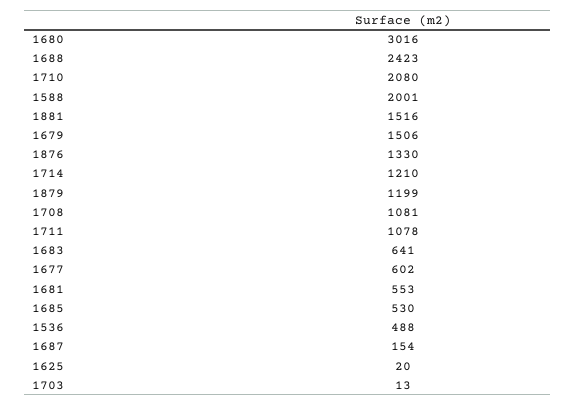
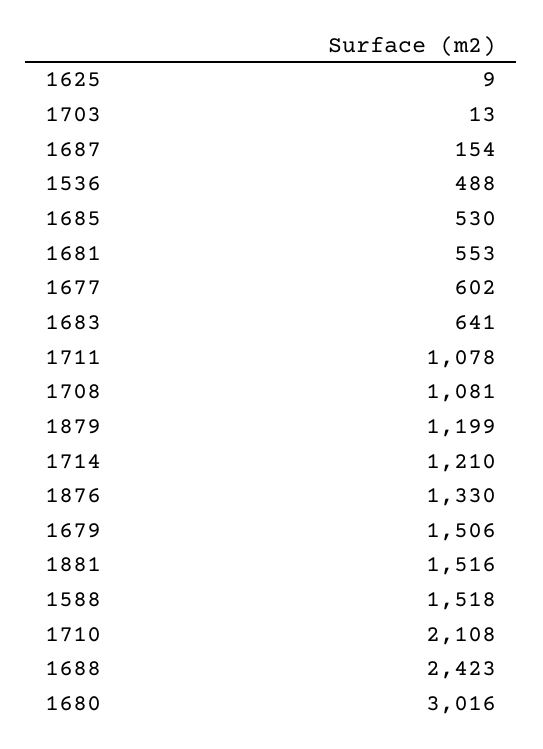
  {
    "1680": 3016,
    "1688": 2423,
-   "1710": 2080,
+   "1710": 2108,
-   "1588": 2001,
+   "1588": 1518,
    "1881": 1516,
    "1679": 1506,
    "1876": 1330,
    "1714": 1210,
    "1879": 1199,
    "1708": 1081,
    "1711": 1078,
    "1683": 641,
    "1677": 602,
    "1681": 553,
    "1685": 530,
    "1536": 488,
    "1687": 154,
-   "1625": 20,
+   "1625": 9,
    "1703": 13
  }

